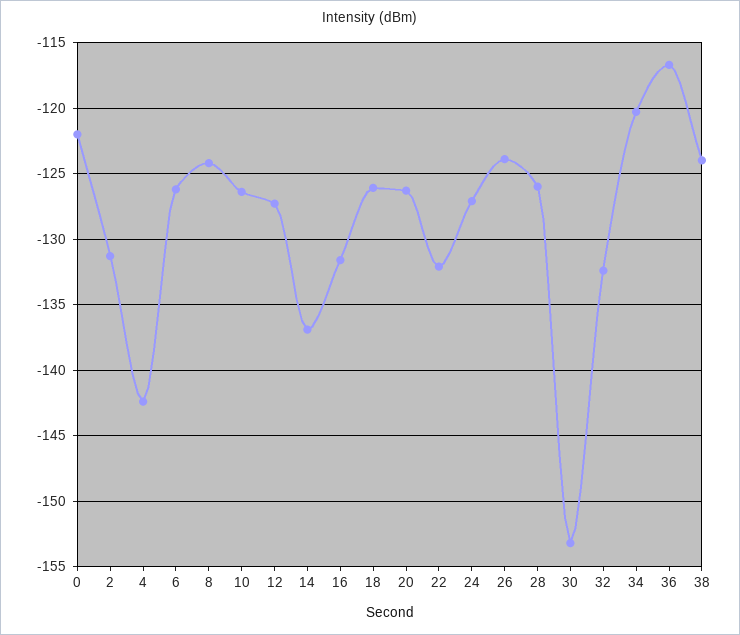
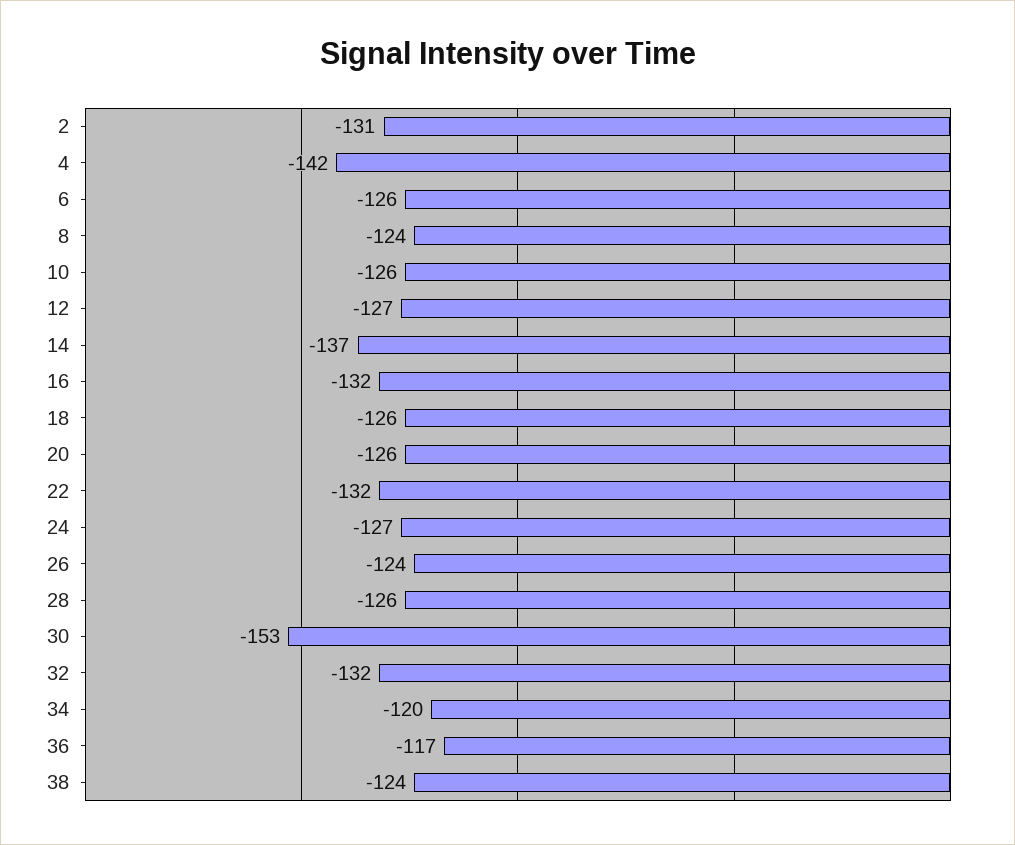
  {
-   "0": -122,
    "2": -131,
    "4": -142,
    "6": -126,
    "8": -124,
    "10": -126,
    "12": -127,
    "14": -137,
    "16": -132,
    "18": -126,
    "20": -126,
    "22": -132,
    "24": -127,
    "26": -124,
    "28": -126,
    "30": -153,
    "32": -132,
    "34": -120,
    "36": -117,
    "38": -124
  }

